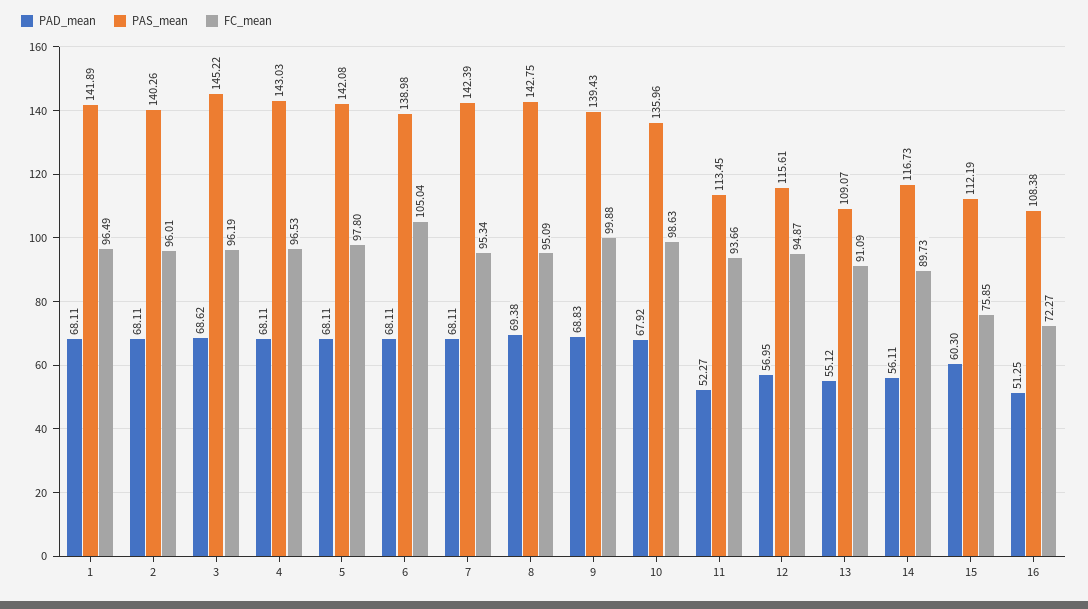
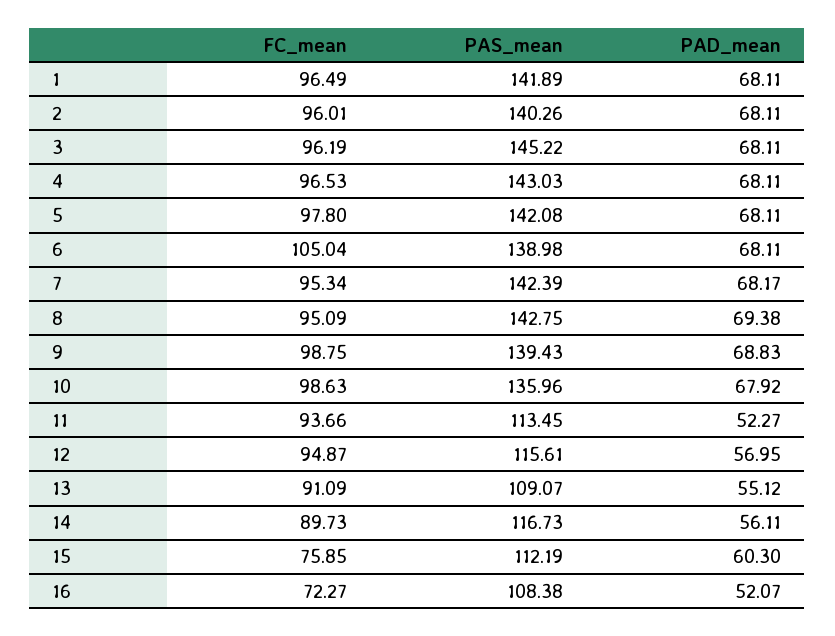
  {
    "PAD_mean": {
      "1": 68.11,
      "2": 68.11,
-     "3": 68.62,
+     "3": 68.11,
      "4": 68.11,
      "5": 68.11,
      "6": 68.11,
-     "7": 68.11,
+     "7": 68.17,
      "8": 69.38,
      "9": 68.83,
      "10": 67.92,
      "11": 52.27,
      "12": 56.95,
      "13": 55.12,
      "14": 56.11,
      "15": 60.3,
-     "16": 51.25
+     "16": 52.07
    },
    "PAS_mean": {
      "1": 141.89,
      "2": 140.26,
      "3": 145.22,
      "4": 143.03,
      "5": 142.08,
      "6": 138.98,
      "7": 142.39,
      "8": 142.75,
      "9": 139.43,
      "10": 135.96,
      "11": 113.45,
      "12": 115.61,
      "13": 109.07,
      "14": 116.73,
      "15": 112.19,
      "16": 108.38
    },
    "FC_mean": {
      "1": 96.49,
      "2": 96.01,
      "3": 96.19,
      "4": 96.53,
      "5": 97.8,
      "6": 105.04,
      "7": 95.34,
      "8": 95.09,
-     "9": 99.88,
+     "9": 98.75,
      "10": 98.63,
      "11": 93.66,
      "12": 94.87,
      "13": 91.09,
      "14": 89.73,
      "15": 75.85,
      "16": 72.27
    }
  }

